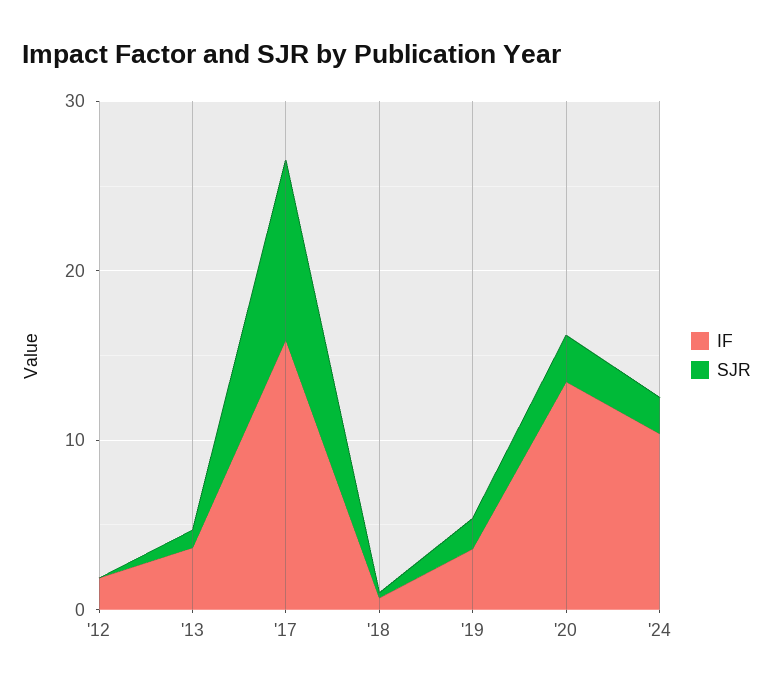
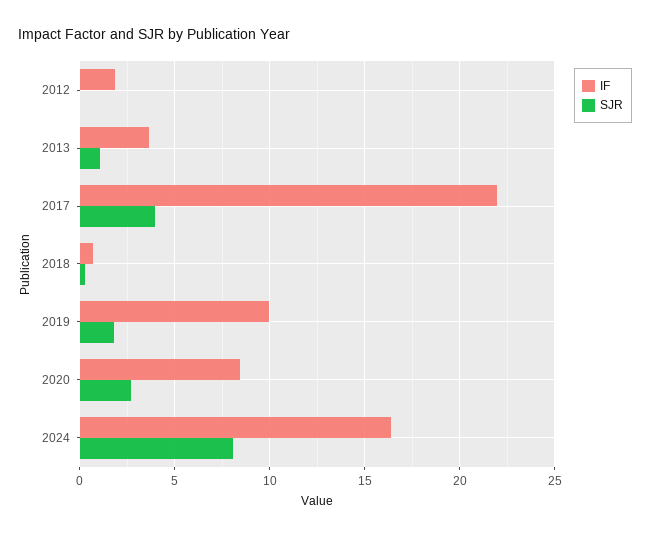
  {
    "IF": {
      "'12": 2,
      "'13": 3.5,
-     "'17": 16,
+     "'17": 22,
      "'18": 0.5,
-     "'19": 4,
+     "'19": 10,
-     "'20": 14,
+     "'20": 8.5,
-     "'24": 10
+     "'24": 16.5
    },
    "SJR": {
      "'12": 0,
      "'13": 1,
-     "'17": 10,
+     "'17": 4,
      "'18": 0.5,
      "'19": 2,
      "'20": 2.5,
-     "'24": 2
+     "'24": 8
    }
  }

